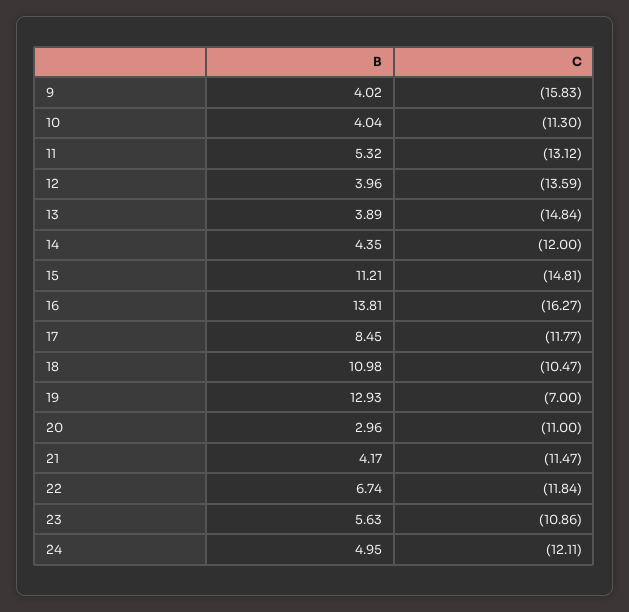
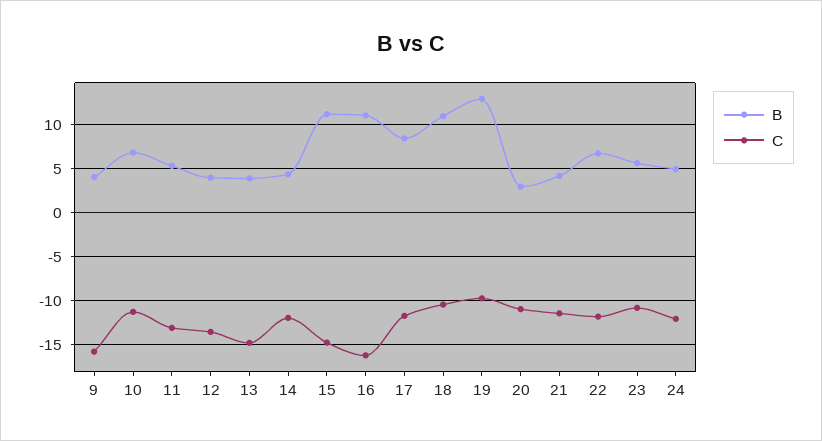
  {
    "B": {
      "9": 4.02,
-     "10": 4.04,
+     "10": 7,
      "11": 5.32,
      "12": 3.96,
      "13": 3.89,
      "14": 4.35,
      "15": 11.21,
-     "16": 13.81,
+     "16": 11,
      "17": 8.45,
      "18": 10.98,
      "19": 12.93,
      "20": 2.96,
      "21": 4.17,
      "22": 6.74,
      "23": 5.63,
      "24": 4.95
    },
    "C": {
      "9": -15.83,
      "10": -11.3,
      "11": -13.12,
      "12": -13.59,
      "13": -14.84,
      "14": -12,
      "15": -14.81,
      "16": -16.27,
      "17": -11.77,
      "18": -10.47,
-     "19": -7,
+     "19": -10,
      "20": -11,
      "21": -11.47,
      "22": -11.84,
      "23": -10.86,
      "24": -12.11
    }
  }

